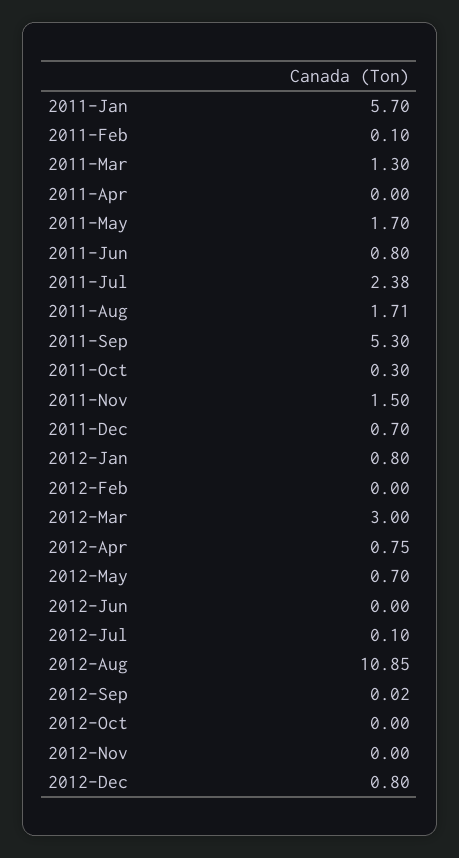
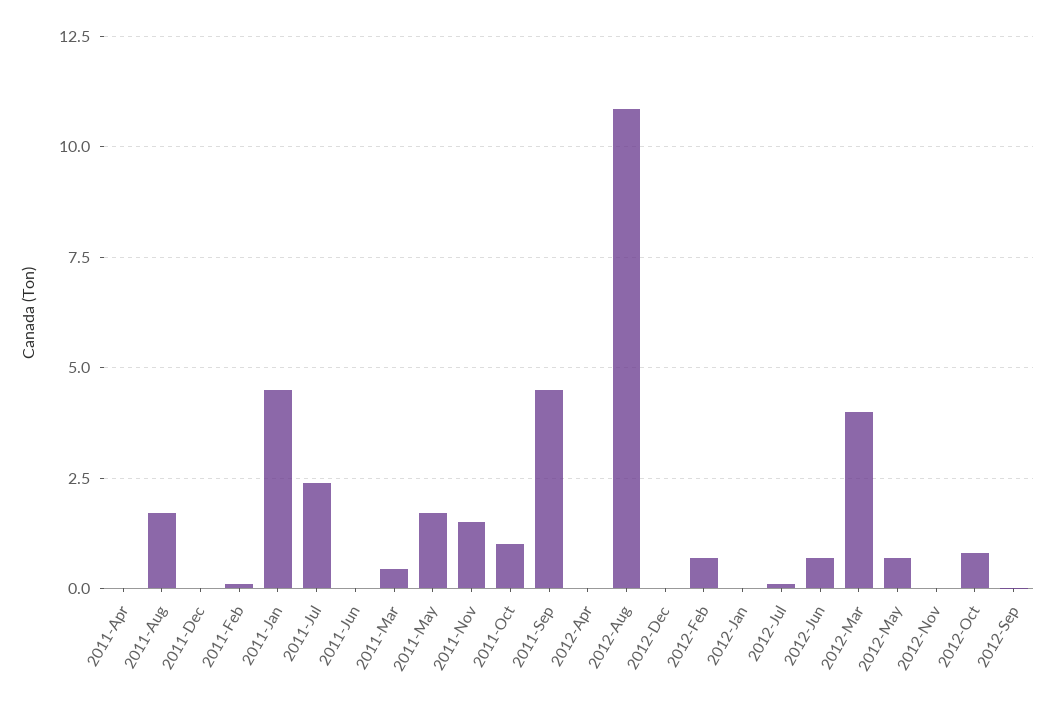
  {
-   "2011-Jan": 5.7,
+   "2011-Jan": 4.5,
    "2011-Feb": 0.1,
-   "2011-Mar": 1.3,
+   "2011-Mar": 0.5,
    "2011-Apr": 0,
    "2011-May": 1.7,
-   "2011-Jun": 0.8,
+   "2011-Jun": 0,
    "2011-Jul": 2.38,
    "2011-Aug": 1.71,
-   "2011-Sep": 5.3,
+   "2011-Sep": 4.5,
-   "2011-Oct": 0.3,
+   "2011-Oct": 1,
    "2011-Nov": 1.5,
-   "2011-Dec": 0.7,
+   "2011-Dec": 0,
-   "2012-Jan": 0.8,
+   "2012-Jan": 0,
-   "2012-Feb": 0,
+   "2012-Feb": 0.75,
-   "2012-Mar": 3,
+   "2012-Mar": 4,
-   "2012-Apr": 0.75,
+   "2012-Apr": 0,
    "2012-May": 0.7,
-   "2012-Jun": 0,
+   "2012-Jun": 0.75,
    "2012-Jul": 0.1,
    "2012-Aug": 10.85,
    "2012-Sep": 0.02,
-   "2012-Oct": 0,
+   "2012-Oct": 0.75,
    "2012-Nov": 0,
-   "2012-Dec": 0.8
+   "2012-Dec": 0
  }

